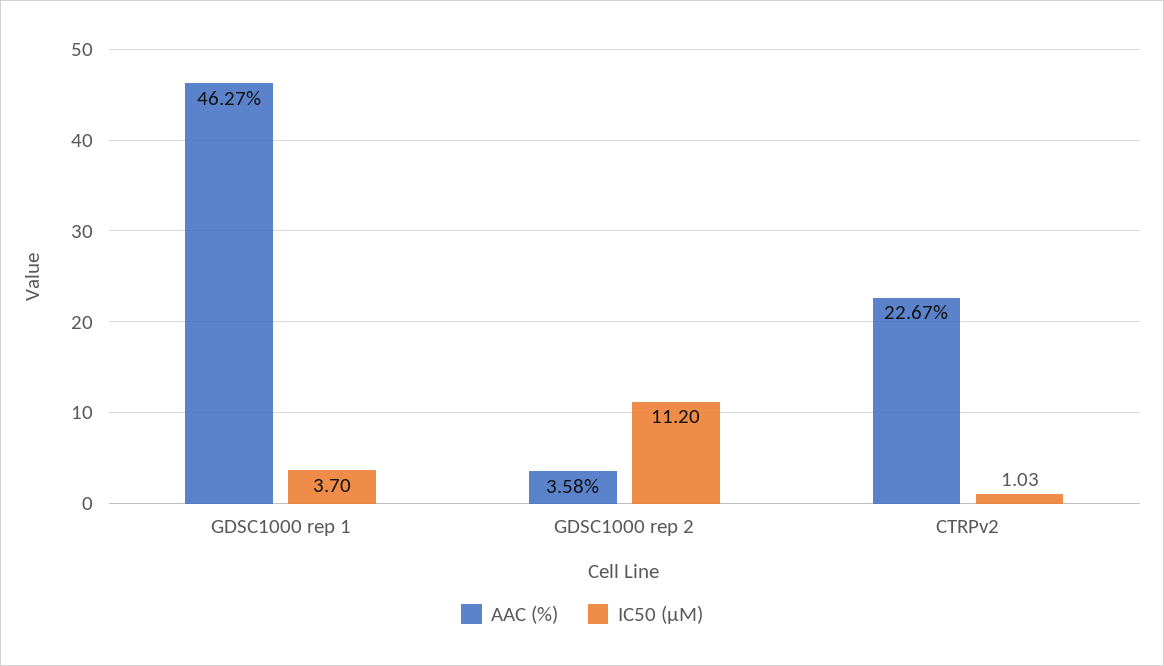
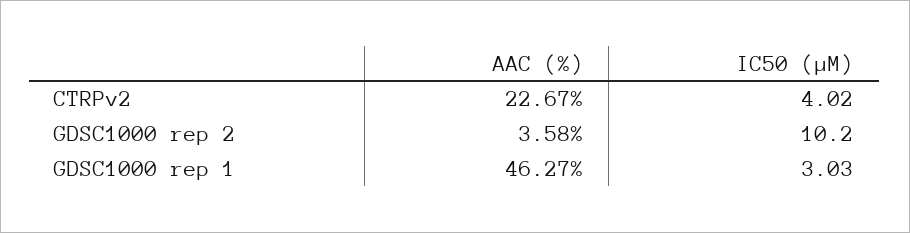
  {
    "AAC (%)": {
      "GDSC1000 rep 1": 46.27,
      "GDSC1000 rep 2": 3.58,
      "CTRPv2": 22.67
    },
    "IC50 (µM)": {
-     "GDSC1000 rep 1": 3.7,
+     "GDSC1000 rep 1": 3.03,
-     "GDSC1000 rep 2": 11.2,
+     "GDSC1000 rep 2": 10.2,
-     "CTRPv2": 1.03
+     "CTRPv2": 4.02
    }
  }

